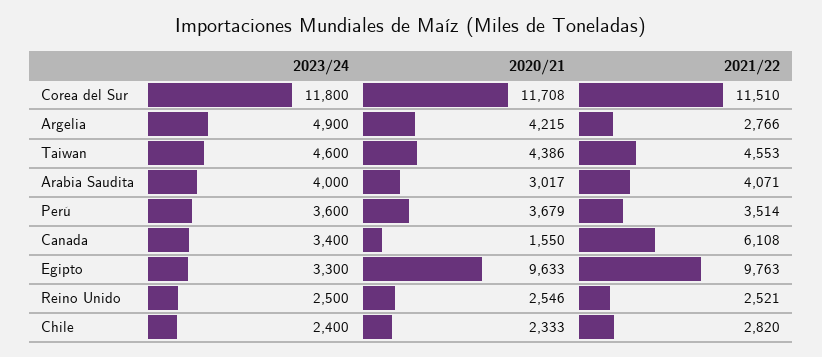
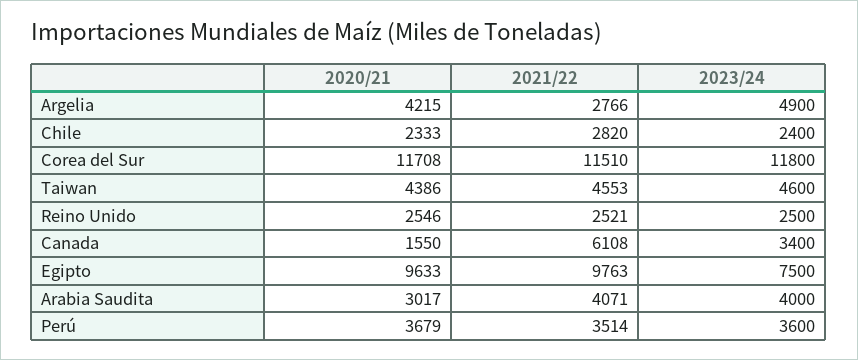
  {
    "2023/24": {
      "Corea del Sur": 11800,
      "Argelia": 4900,
      "Taiwan": 4600,
      "Arabia Saudita": 4000,
      "Perú": 3600,
      "Canada": 3400,
-     "Egipto": 3300,
+     "Egipto": 7500,
      "Reino Unido": 2500,
      "Chile": 2400
    },
    "2020/21": {
      "Corea del Sur": 11708,
      "Argelia": 4215,
      "Taiwan": 4386,
      "Arabia Saudita": 3017,
      "Perú": 3679,
      "Canada": 1550,
      "Egipto": 9633,
      "Reino Unido": 2546,
      "Chile": 2333
    },
    "2021/22": {
      "Corea del Sur": 11510,
      "Argelia": 2766,
      "Taiwan": 4553,
      "Arabia Saudita": 4071,
      "Perú": 3514,
      "Canada": 6108,
      "Egipto": 9763,
      "Reino Unido": 2521,
      "Chile": 2820
    }
  }

